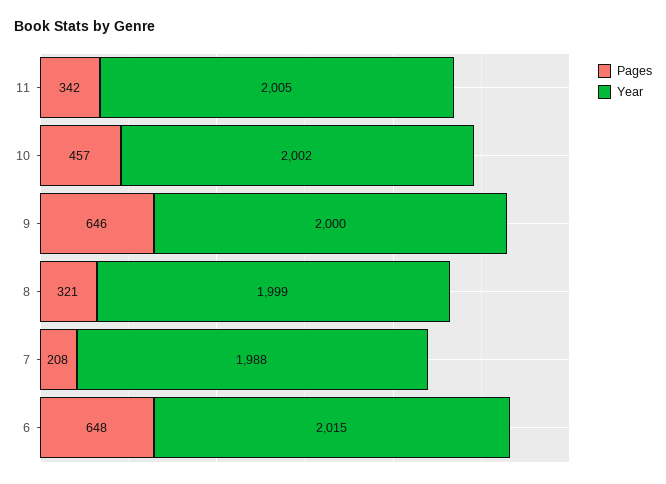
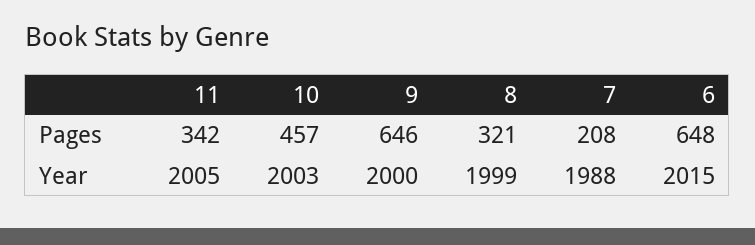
  {
    "Pages": {
      "11": 342,
      "10": 457,
      "9": 646,
      "8": 321,
      "7": 208,
      "6": 648
    },
    "Year": {
      "11": 2005,
-     "10": 2002,
+     "10": 2003,
      "9": 2000,
      "8": 1999,
      "7": 1988,
      "6": 2015
    }
  }

